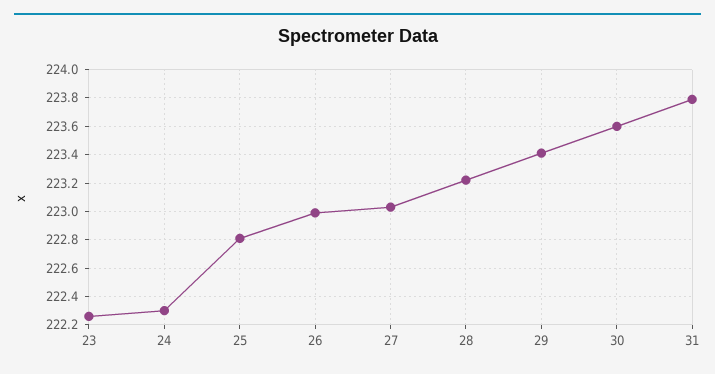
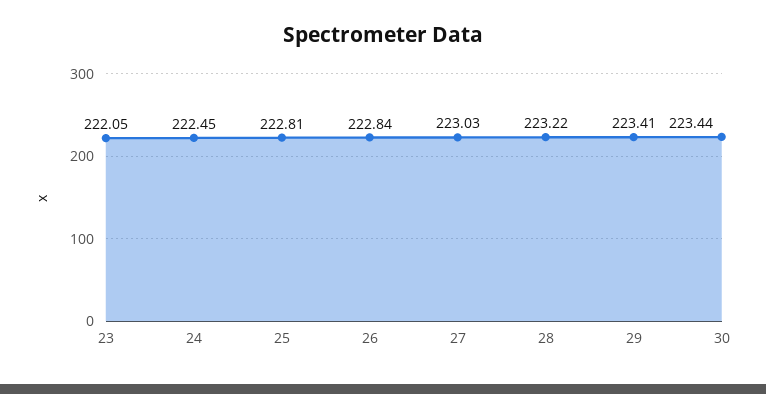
  {
-   "23": 222.25,
+   "23": 222.05,
-   "24": 222.3,
+   "24": 222.45,
    "25": 222.81,
-   "26": 223,
+   "26": 222.84,
    "27": 223.03,
    "28": 223.22,
    "29": 223.41,
-   "30": 223.6,
+   "30": 223.44
-   "31": 223.8
  }

